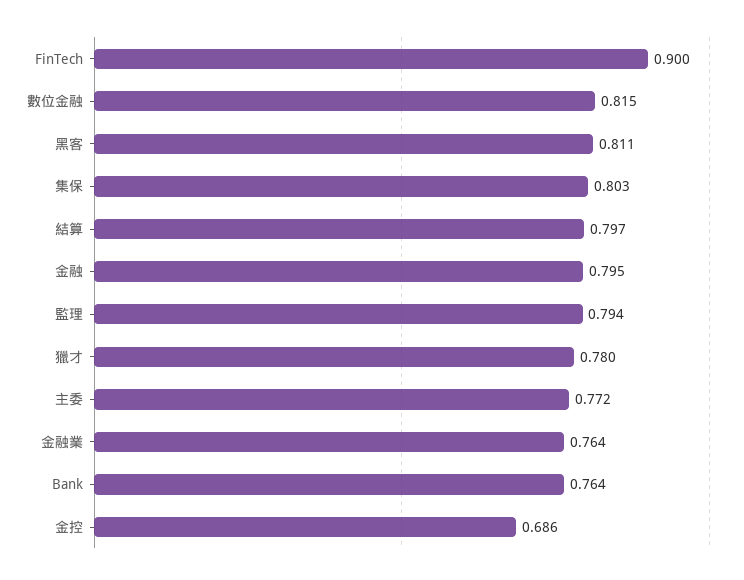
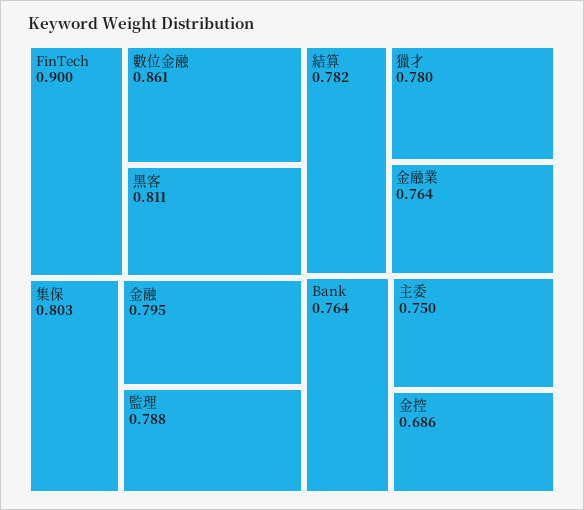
  {
    "FinTech": 0.9,
-   "數位金融": 0.815,
+   "數位金融": 0.861,
    "黑客": 0.811,
    "集保": 0.803,
-   "結算": 0.797,
+   "結算": 0.782,
    "金融": 0.795,
-   "監理": 0.794,
+   "監理": 0.788,
    "獵才": 0.78,
-   "主委": 0.772,
+   "主委": 0.75,
    "金融業": 0.764,
    "Bank": 0.764,
    "金控": 0.686
  }

